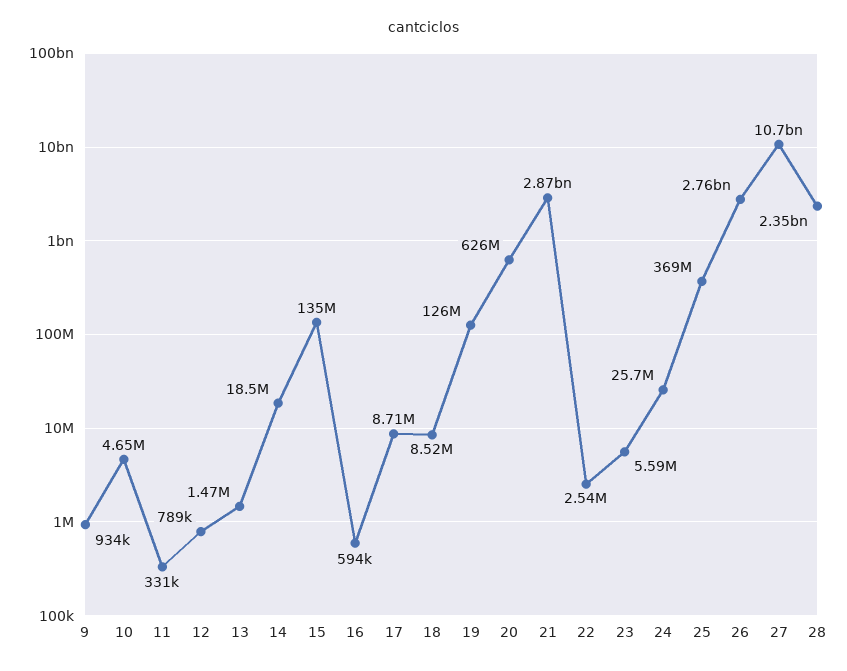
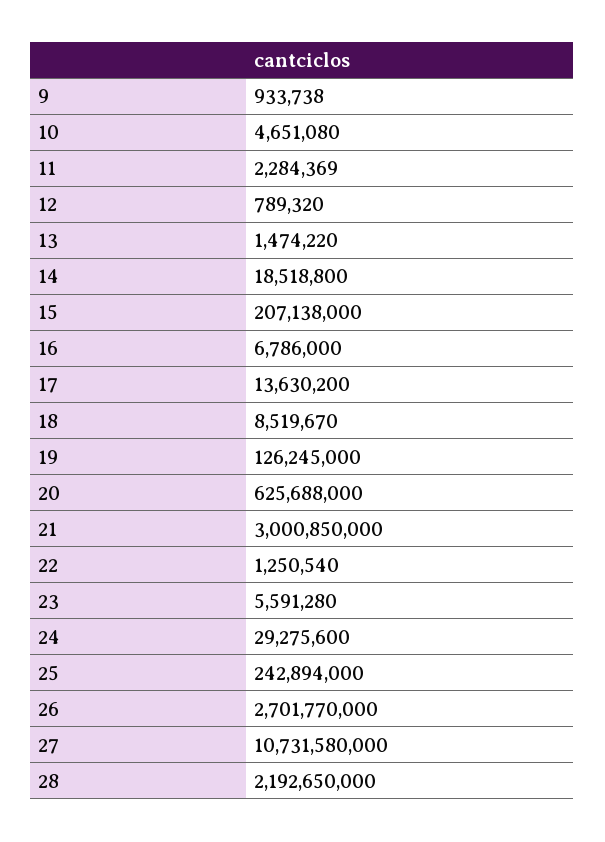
  {
    "9": 933738,
    "10": 4651080,
-   "11": 331000,
+   "11": 2284369,
    "12": 789320,
    "13": 1474220,
    "14": 18518800,
-   "15": 135000000,
+   "15": 207138000,
-   "16": 594000,
+   "16": 6786000,
-   "17": 8710000,
+   "17": 13630200,
    "18": 8519670,
    "19": 126245000,
    "20": 625688000,
-   "21": 2870000000,
+   "21": 3000850000,
-   "22": 2540000,
+   "22": 1250540,
    "23": 5591280,
-   "24": 25700000,
+   "24": 29275600,
-   "25": 369000000,
+   "25": 242894000,
-   "26": 2760000000,
+   "26": 2701770000,
    "27": 10731580000,
-   "28": 2350000000
+   "28": 2192650000
  }

